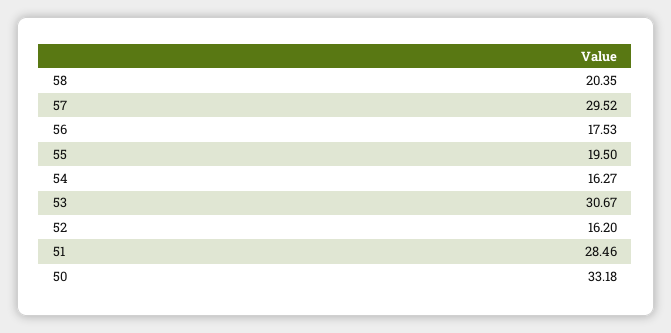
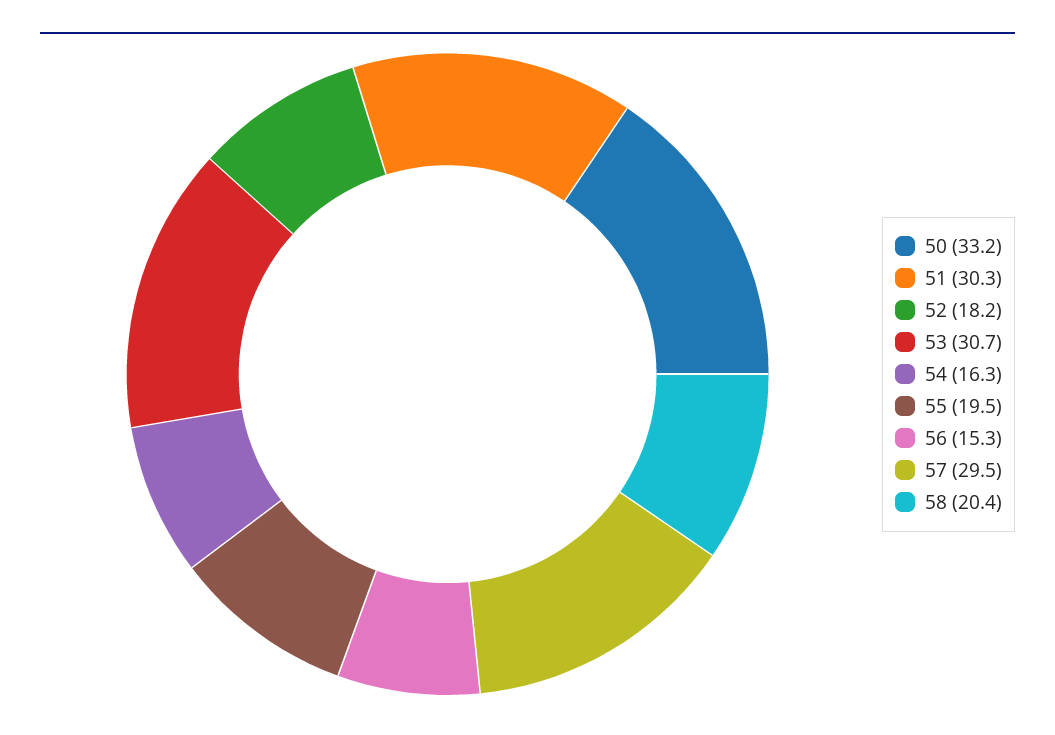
  {
    "58": 20.35,
    "57": 29.52,
-   "56": 17.53,
+   "56": 15.3,
    "55": 19.5,
    "54": 16.27,
    "53": 30.67,
-   "52": 16.2,
+   "52": 18.2,
-   "51": 28.46,
+   "51": 30.3,
    "50": 33.18
  }

